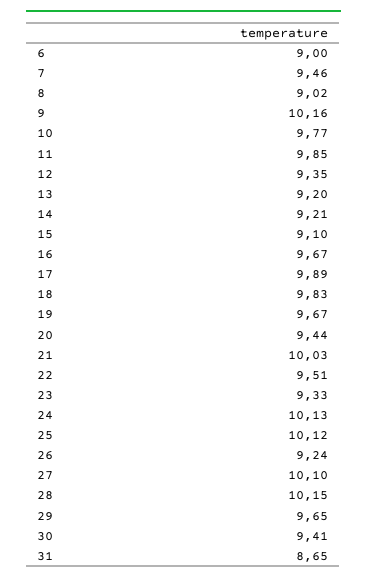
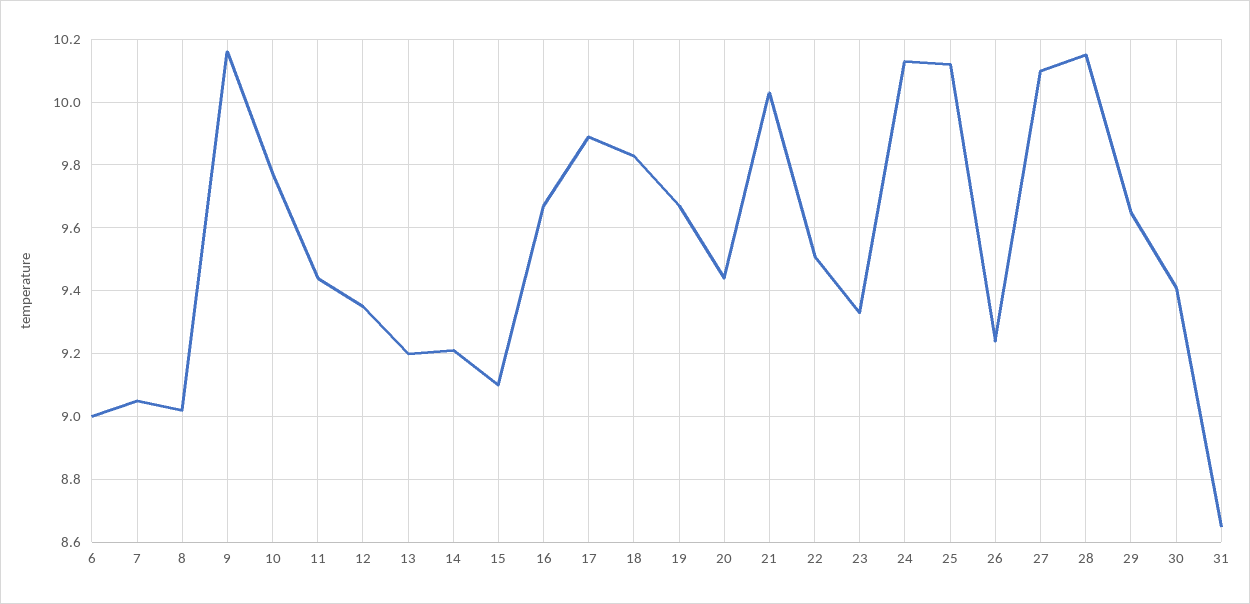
  {
    "6": 9,
-   "7": 9.46,
+   "7": 9.05,
    "8": 9.02,
    "9": 10.16,
    "10": 9.77,
-   "11": 9.85,
+   "11": 9.45,
    "12": 9.35,
    "13": 9.2,
    "14": 9.21,
    "15": 9.1,
    "16": 9.67,
    "17": 9.89,
    "18": 9.83,
    "19": 9.67,
    "20": 9.44,
    "21": 10.03,
    "22": 9.51,
    "23": 9.33,
    "24": 10.13,
    "25": 10.12,
    "26": 9.24,
    "27": 10.1,
    "28": 10.15,
    "29": 9.65,
    "30": 9.41,
    "31": 8.65
  }

